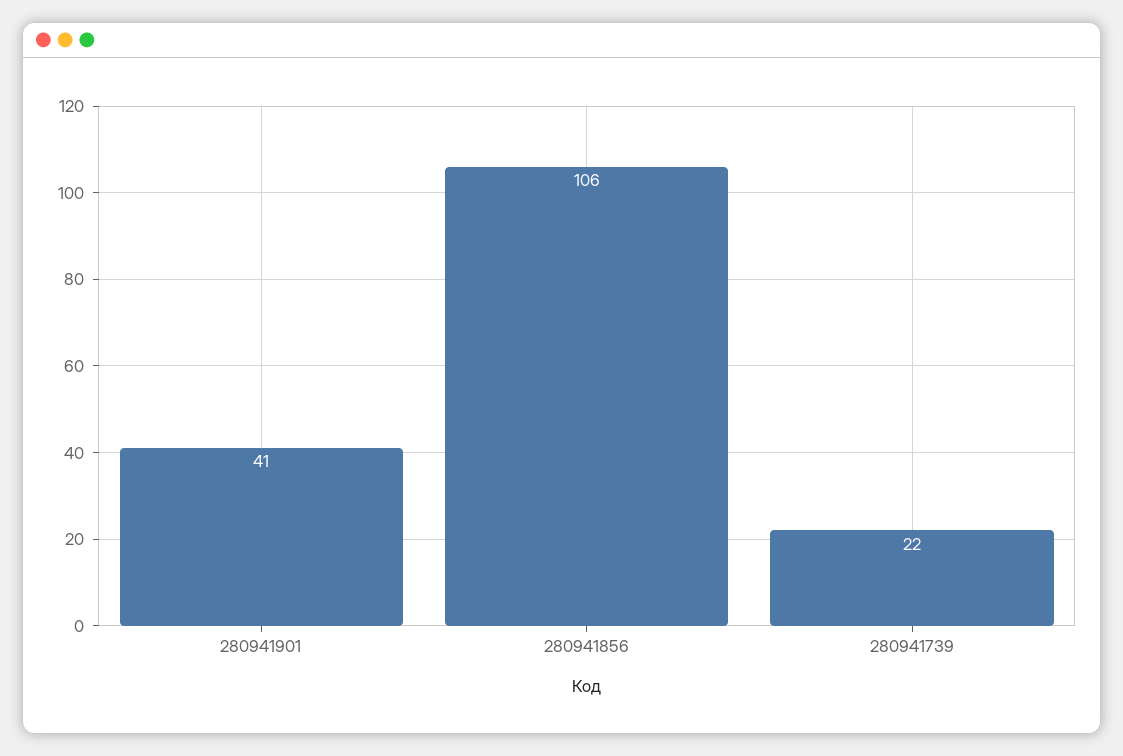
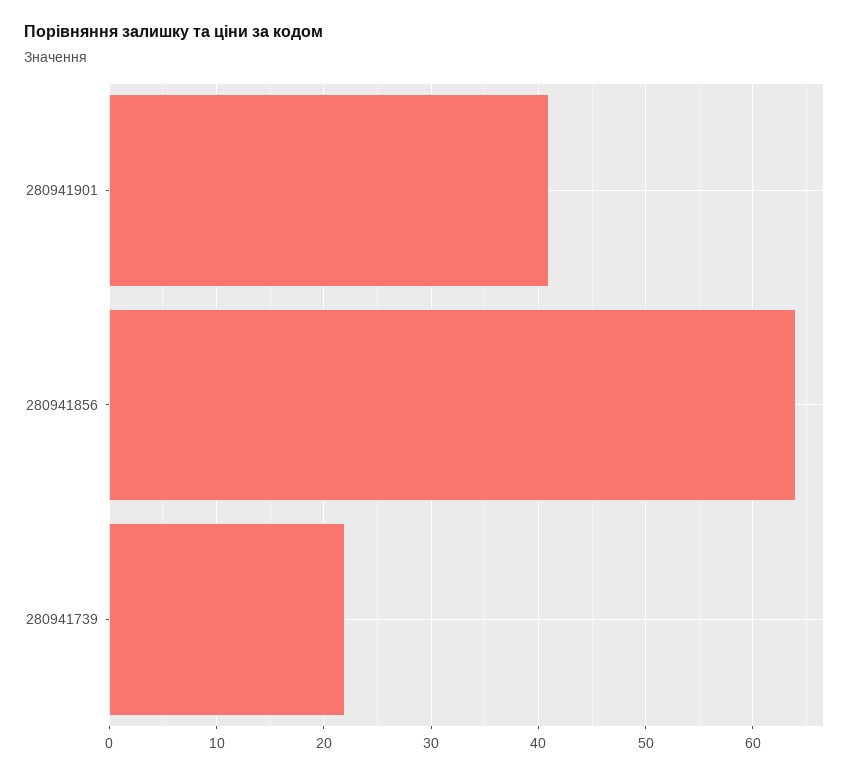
  {
    "280941901": 41,
-   "280941856": 106,
+   "280941856": 64,
    "280941739": 22
  }

